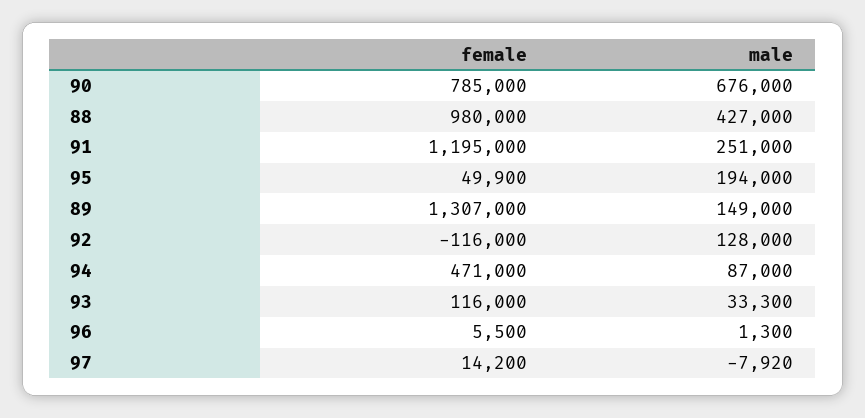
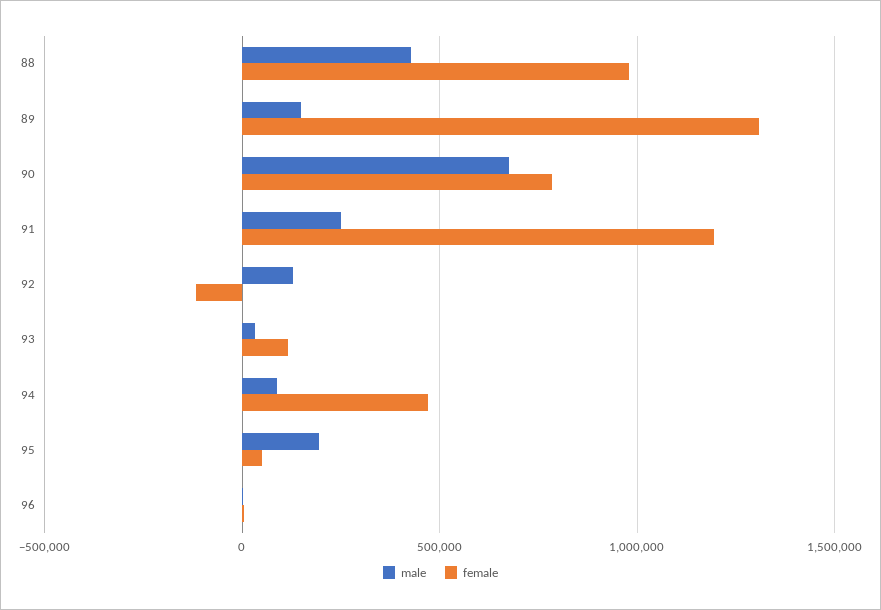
  {
    "female": {
      "90": 785000,
      "88": 980000,
      "91": 1195000,
      "95": 49900,
      "89": 1307000,
      "92": -116000,
      "94": 471000,
      "93": 116000,
-     "96": 5500,
+     "96": 5500
-     "97": 14200
    },
    "male": {
      "90": 676000,
      "88": 427000,
      "91": 251000,
      "95": 194000,
      "89": 149000,
      "92": 128000,
      "94": 87000,
      "93": 33300,
-     "96": 1300,
+     "96": 1300
-     "97": -7920
    }
  }

